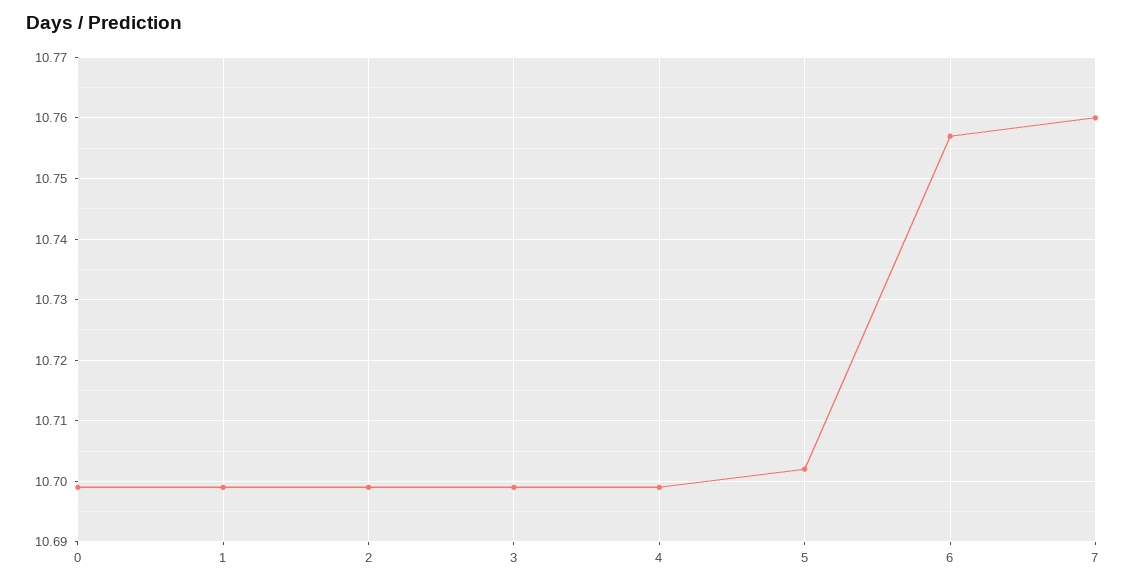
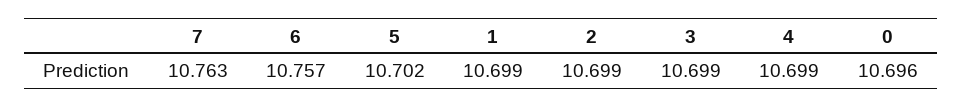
  {
-   "0": 10.699,
+   "0": 10.696,
    "1": 10.699,
    "2": 10.699,
    "3": 10.699,
    "4": 10.699,
    "5": 10.702,
    "6": 10.757,
-   "7": 10.76
+   "7": 10.763
  }

